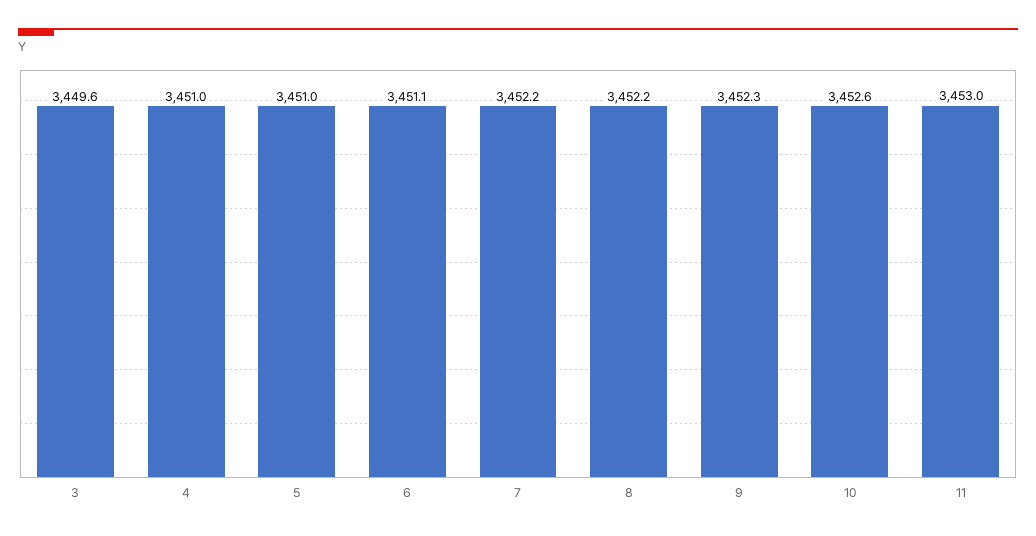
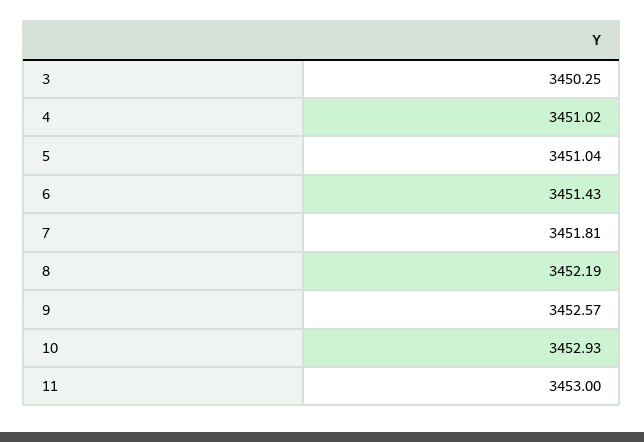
  {
-   "3": 3449.6,
+   "3": 3450.25,
    "4": 3451.02,
    "5": 3451.04,
-   "6": 3451.1,
+   "6": 3451.43,
-   "7": 3452.2,
+   "7": 3451.81,
    "8": 3452.19,
-   "9": 3452.3,
+   "9": 3452.57,
-   "10": 3452.6,
+   "10": 3452.93,
    "11": 3453
  }

